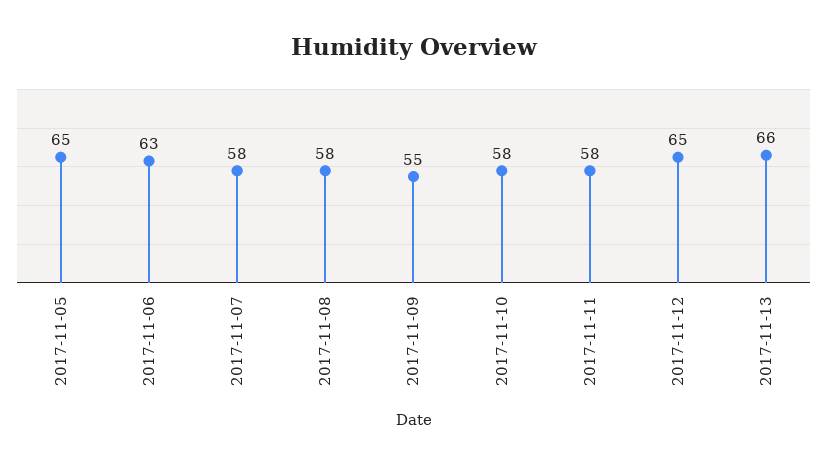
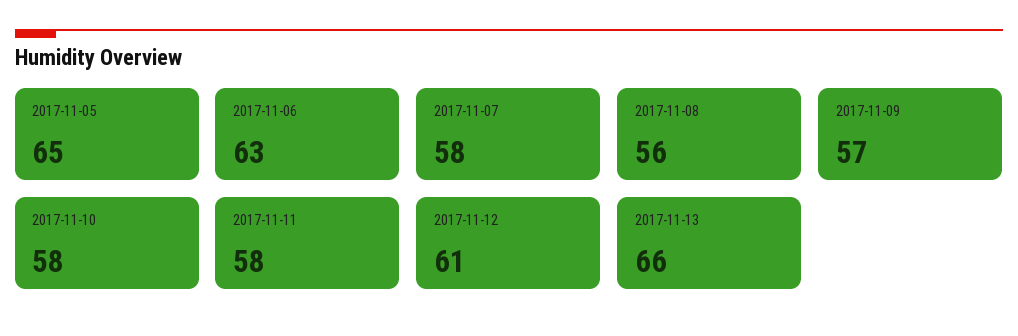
  {
    "2017-11-05": 65,
    "2017-11-06": 63,
    "2017-11-07": 58,
-   "2017-11-08": 58,
+   "2017-11-08": 56,
-   "2017-11-09": 55,
+   "2017-11-09": 57,
    "2017-11-10": 58,
    "2017-11-11": 58,
-   "2017-11-12": 65,
+   "2017-11-12": 61,
    "2017-11-13": 66
  }

